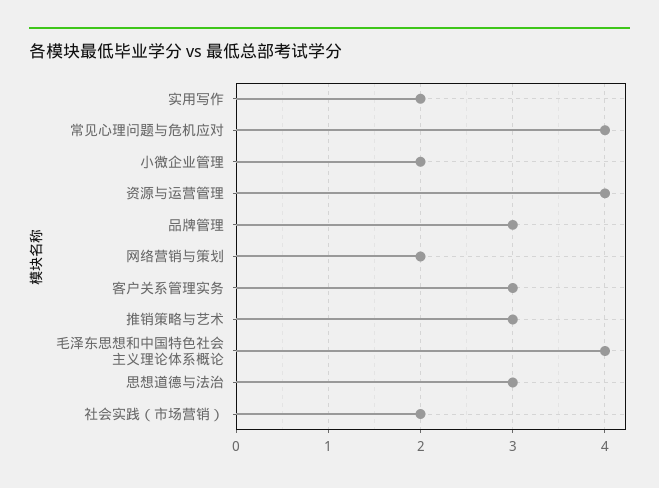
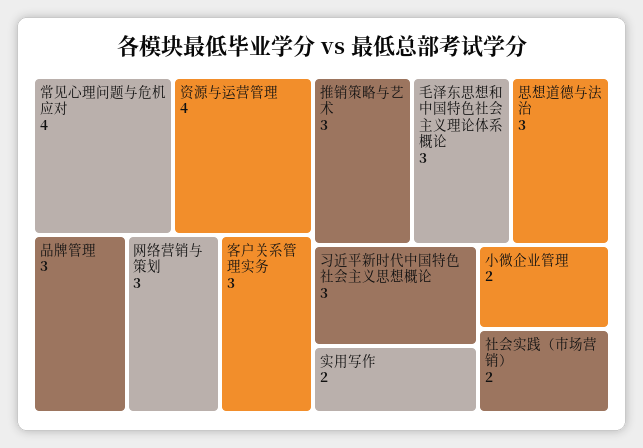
  {
    "实用写作": 2,
    "常见心理问题与危机应对": 4,
    "小微企业管理": 2,
    "资源与运营管理": 4,
    "品牌管理": 3,
-   "网络营销与策划": 2,
+   "网络营销与策划": 3,
    "客户关系管理实务": 3,
    "推销策略与艺术": 3,
-   "毛泽东思想和中国特色社会主义理论体系概论": 4,
+   "毛泽东思想和中国特色社会主义理论体系概论": 3,
    "思想道德与法治": 3,
-   "社会实践（市场营销）": 2
+   "社会实践（市场营销）": 2,
+   "习近平新时代中国特色社会主义思想概论": 3
  }

